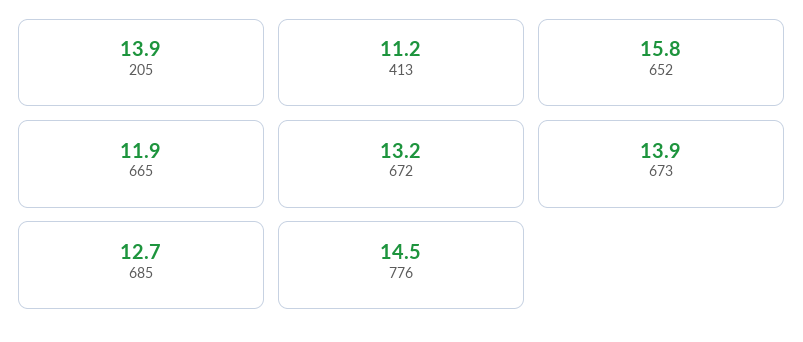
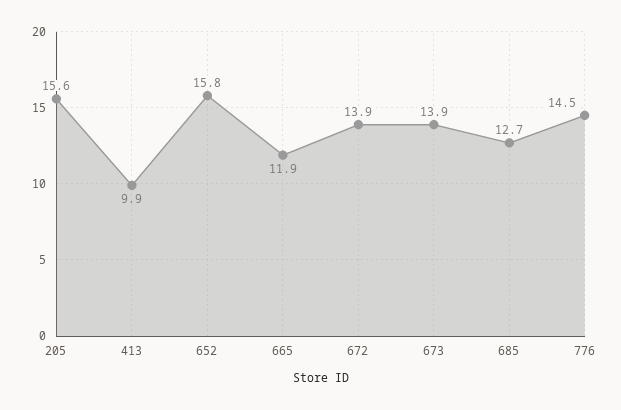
  {
-   "205": 13.9,
+   "205": 15.6,
-   "413": 11.2,
+   "413": 9.9,
    "652": 15.8,
    "665": 11.9,
-   "672": 13.2,
+   "672": 13.9,
    "673": 13.9,
    "685": 12.7,
    "776": 14.5
  }

